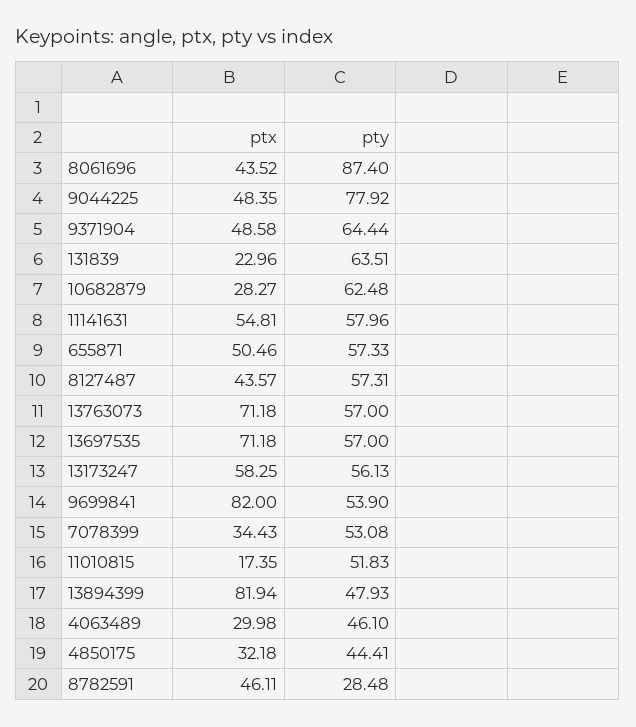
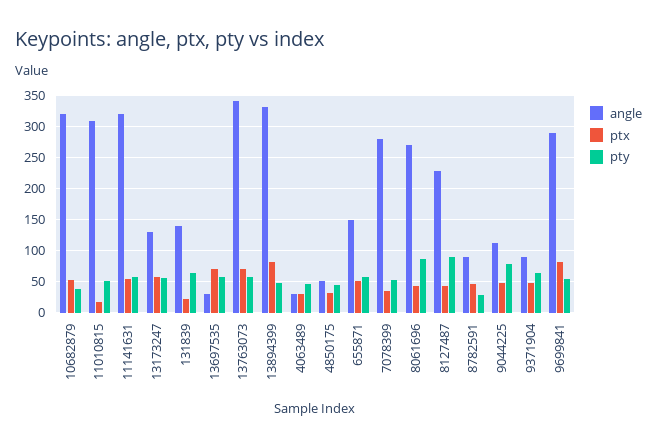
  {
    "ptx": {
      "8061696": 43.52,
      "9044225": 48.35,
      "9371904": 48.58,
      "131839": 22.96,
-     "10682879": 28.27,
+     "10682879": 50,
      "11141631": 54.81,
      "655871": 50.46,
      "8127487": 43.57,
      "13763073": 71.18,
      "13697535": 71.18,
      "13173247": 58.25,
      "9699841": 82,
      "7078399": 34.43,
      "11010815": 17.35,
      "13894399": 81.94,
      "4063489": 29.98,
      "4850175": 32.18,
      "8782591": 46.11
    },
    "pty": {
      "8061696": 87.4,
      "9044225": 77.92,
      "9371904": 64.44,
      "131839": 63.51,
-     "10682879": 62.48,
+     "10682879": 40,
      "11141631": 57.96,
      "655871": 57.33,
-     "8127487": 57.31,
+     "8127487": 90,
      "13763073": 57,
      "13697535": 57,
      "13173247": 56.13,
      "9699841": 53.9,
      "7078399": 53.08,
      "11010815": 51.83,
      "13894399": 47.93,
      "4063489": 46.1,
      "4850175": 44.41,
      "8782591": 28.48
-   }
+   },
+   "angle": {
+     "10682879": 320,
+     "11010815": 310,
+     "11141631": 320,
+     "13173247": 130,
+     "131839": 140,
+     "13697535": 30,
+     "13763073": 340,
+     "13894399": 330,
+     "4063489": 30,
+     "4850175": 50,
+     "655871": 150,
+     "7078399": 280,
+     "8061696": 270,
+     "8127487": 230,
+     "8782591": 90,
+     "9044225": 110,
+     "9371904": 90,
+     "9699841": 290
+   }
  }

